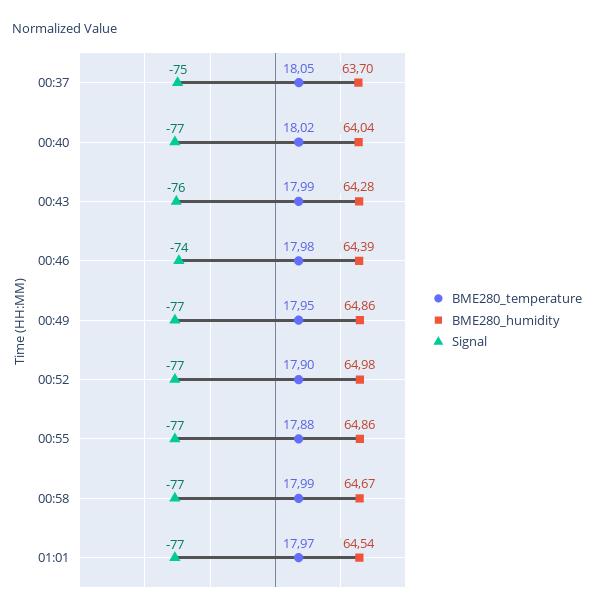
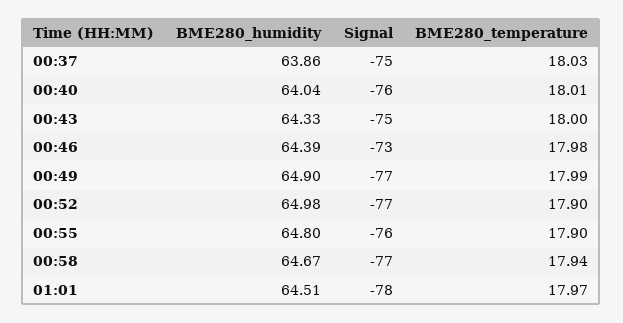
  {
    "BME280_temperature": {
-     "00:37": 18.05,
+     "00:37": 18.03,
-     "00:40": 18.02,
+     "00:40": 18.01,
-     "00:43": 17.99,
+     "00:43": 18,
      "00:46": 17.98,
-     "00:49": 17.95,
+     "00:49": 17.99,
      "00:52": 17.9,
-     "00:55": 17.88,
+     "00:55": 17.9,
-     "00:58": 17.99,
+     "00:58": 17.94,
      "01:01": 17.97
    },
    "BME280_humidity": {
-     "00:37": 63.7,
+     "00:37": 63.86,
      "00:40": 64.04,
-     "00:43": 64.28,
+     "00:43": 64.33,
      "00:46": 64.39,
-     "00:49": 64.86,
+     "00:49": 64.9,
      "00:52": 64.98,
-     "00:55": 64.86,
+     "00:55": 64.8,
      "00:58": 64.67,
-     "01:01": 64.54
+     "01:01": 64.51
    },
    "Signal": {
      "00:37": -75,
-     "00:40": -77,
+     "00:40": -76,
-     "00:43": -76,
+     "00:43": -75,
-     "00:46": -74,
+     "00:46": -73,
      "00:49": -77,
      "00:52": -77,
-     "00:55": -77,
+     "00:55": -76,
      "00:58": -77,
-     "01:01": -77
+     "01:01": -78
    }
  }

